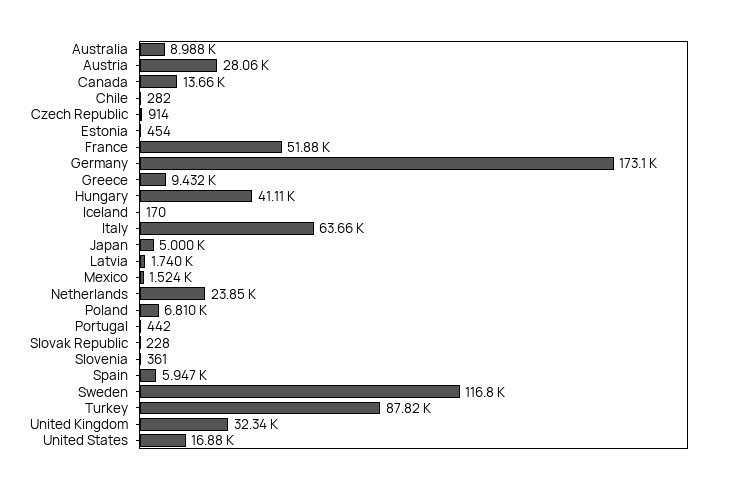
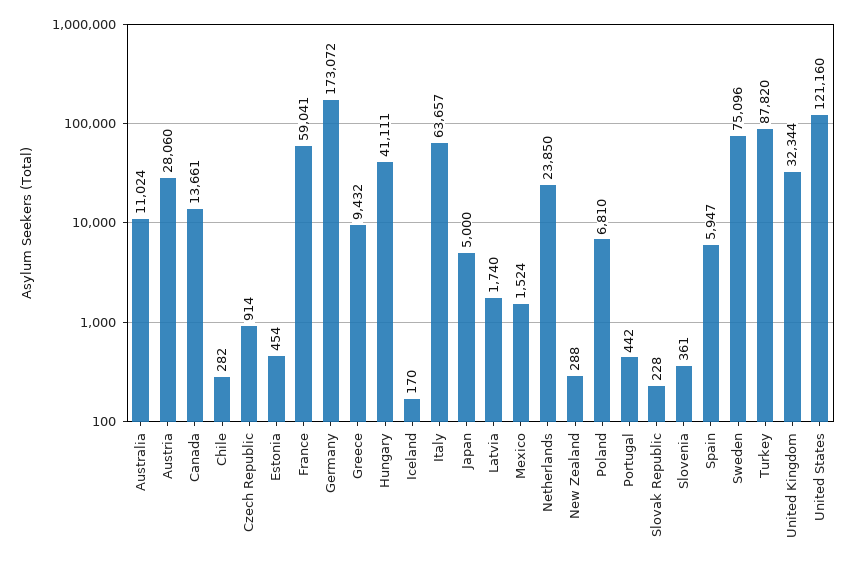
  {
-   "Australia": 8988,
+   "Australia": 11024,
    "Austria": 28060,
    "Canada": 13661,
    "Chile": 282,
    "Czech Republic": 914,
    "Estonia": 454,
-   "France": 51880,
+   "France": 59041,
    "Germany": 173072,
    "Greece": 9432,
    "Hungary": 41111,
    "Iceland": 170,
    "Italy": 63657,
    "Japan": 5000,
    "Latvia": 1740,
    "Mexico": 1524,
    "Netherlands": 23850,
    "Poland": 6810,
    "Portugal": 442,
    "Slovak Republic": 228,
    "Slovenia": 361,
    "Spain": 5947,
-   "Sweden": 116800,
+   "Sweden": 75096,
    "Turkey": 87820,
    "United Kingdom": 32344,
-   "United States": 16880
+   "United States": 121160,
+   "New Zealand": 288
  }

